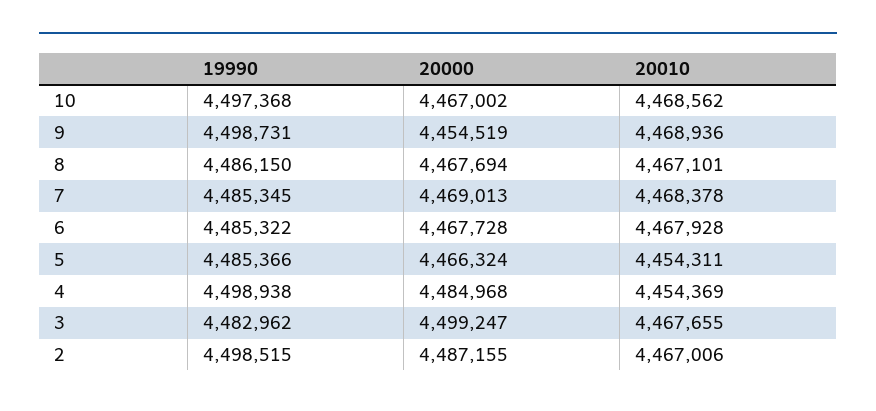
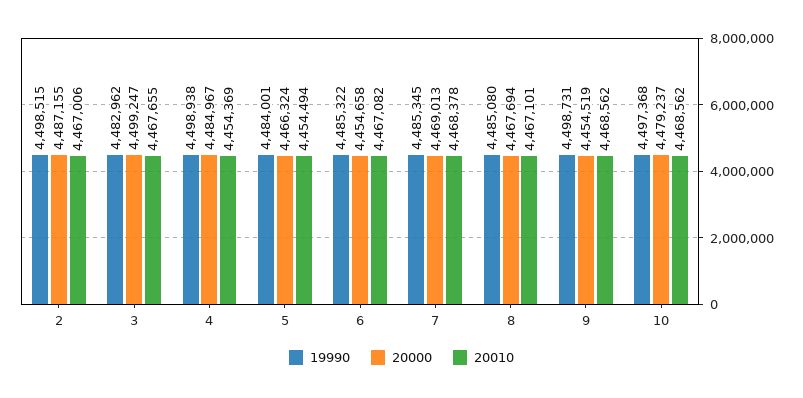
  {
    "19990": {
      "10": 4497368,
      "9": 4498731,
-     "8": 4486150,
+     "8": 4485080,
      "7": 4485345,
      "6": 4485322,
-     "5": 4485366,
+     "5": 4484001,
      "4": 4498938,
      "3": 4482962,
      "2": 4498515
    },
    "20000": {
-     "10": 4467002,
+     "10": 4479237,
      "9": 4454519,
      "8": 4467694,
      "7": 4469013,
-     "6": 4467728,
+     "6": 4454658,
      "5": 4466324,
-     "4": 4484968,
+     "4": 4484967,
      "3": 4499247,
      "2": 4487155
    },
    "20010": {
      "10": 4468562,
-     "9": 4468936,
+     "9": 4468562,
      "8": 4467101,
      "7": 4468378,
-     "6": 4467928,
+     "6": 4467082,
-     "5": 4454311,
+     "5": 4454494,
      "4": 4454369,
      "3": 4467655,
      "2": 4467006
    }
  }

